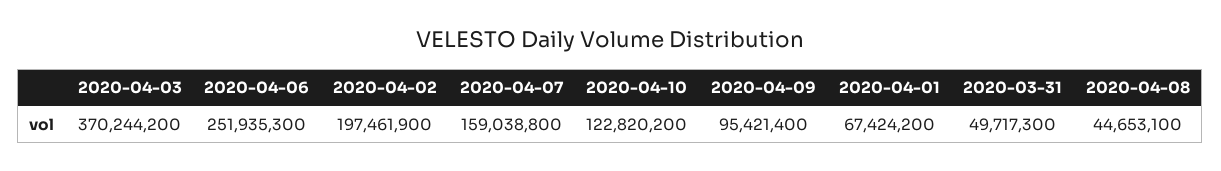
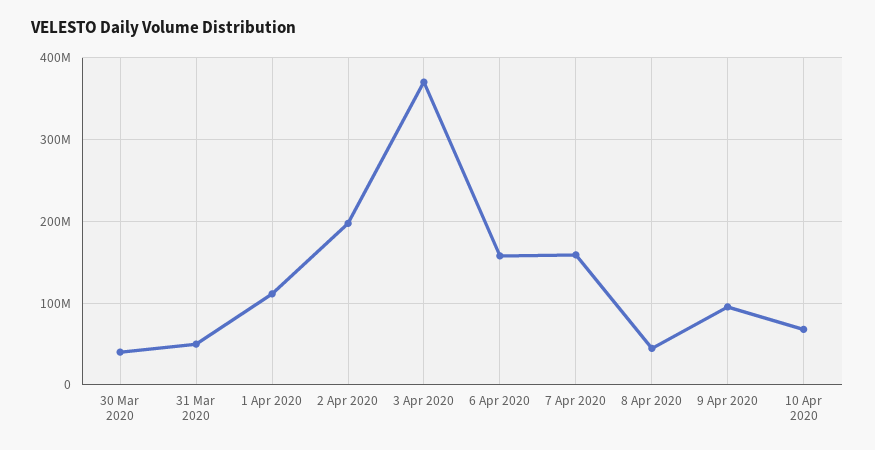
  {
    "2020-04-03": 370244200,
-   "2020-04-06": 251935300,
+   "2020-04-06": 160000000,
    "2020-04-02": 197461900,
    "2020-04-07": 159038800,
-   "2020-04-10": 122820200,
+   "2020-04-10": 70000000,
    "2020-04-09": 95421400,
-   "2020-04-01": 67424200,
+   "2020-04-01": 110000000,
    "2020-03-31": 49717300,
-   "2020-04-08": 44653100
+   "2020-04-08": 44653100,
+   "30 Mar 2020": 40000000
  }

